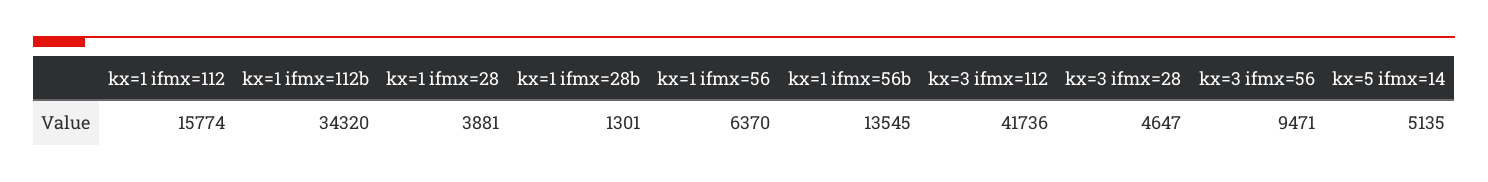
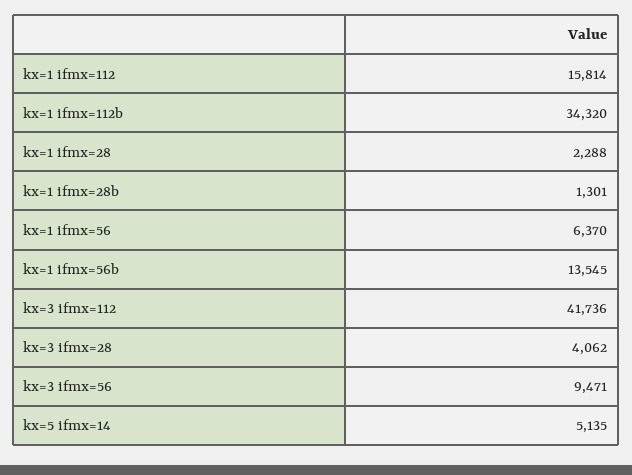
  {
-   "kx=1 ifmx=112": 15774,
+   "kx=1 ifmx=112": 15814,
    "kx=1 ifmx=112b": 34320,
-   "kx=1 ifmx=28": 3881,
+   "kx=1 ifmx=28": 2288,
    "kx=1 ifmx=28b": 1301,
    "kx=1 ifmx=56": 6370,
    "kx=1 ifmx=56b": 13545,
    "kx=3 ifmx=112": 41736,
-   "kx=3 ifmx=28": 4647,
+   "kx=3 ifmx=28": 4062,
    "kx=3 ifmx=56": 9471,
    "kx=5 ifmx=14": 5135
  }

